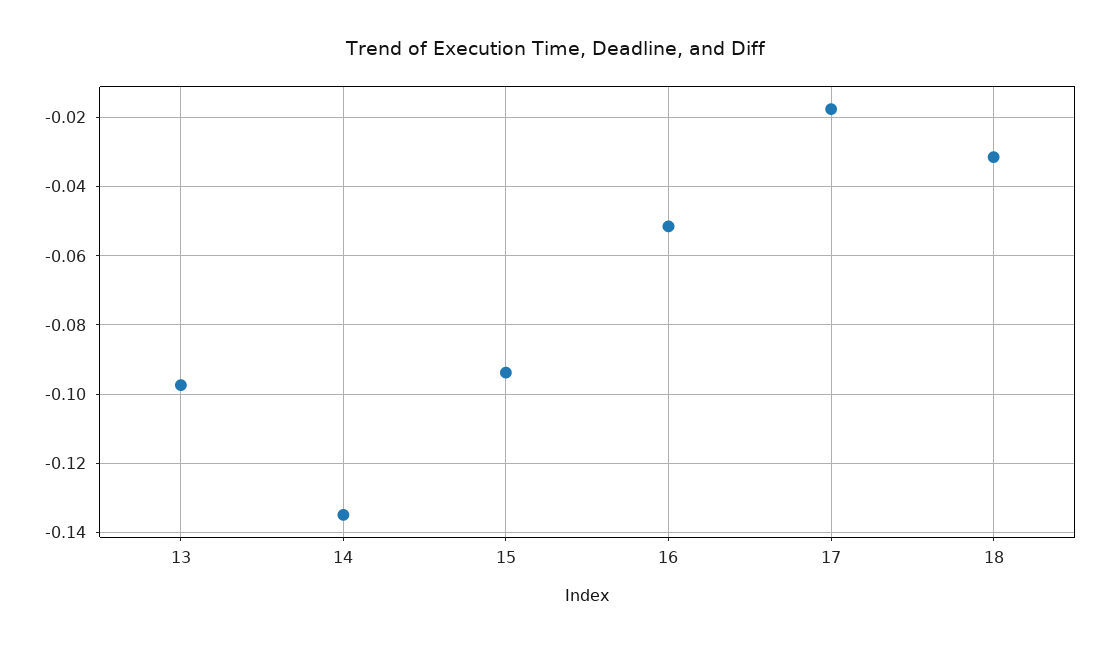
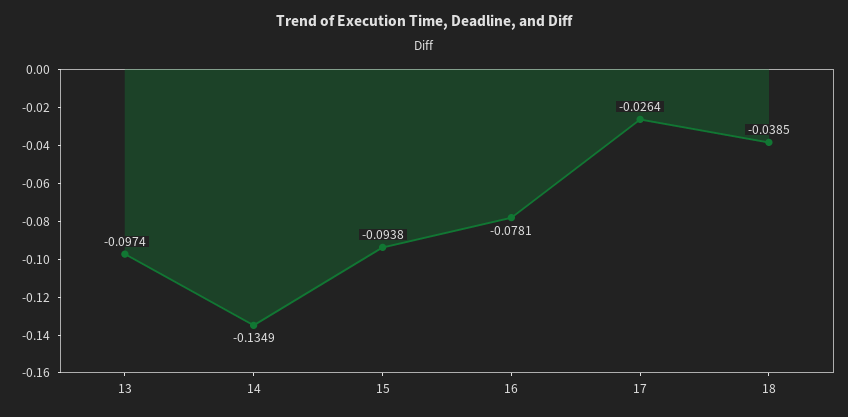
  {
    "13": -0.0974,
    "14": -0.1349,
    "15": -0.0938,
-   "16": -0.052,
+   "16": -0.0781,
-   "17": -0.018,
+   "17": -0.0264,
-   "18": -0.032
+   "18": -0.0385
  }

